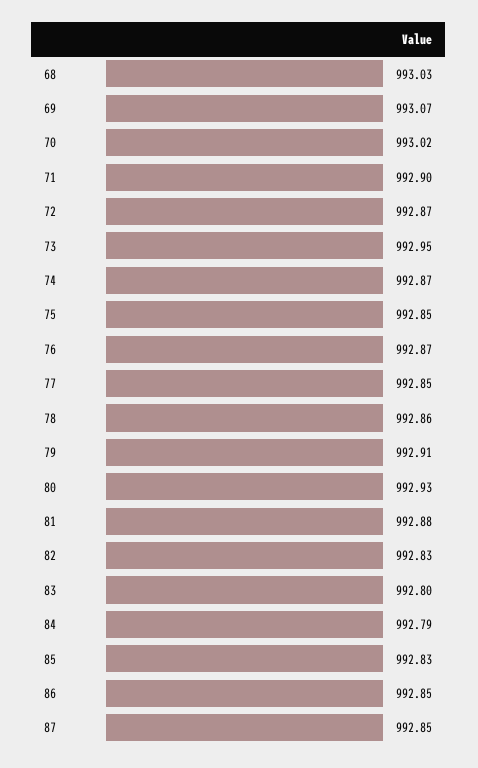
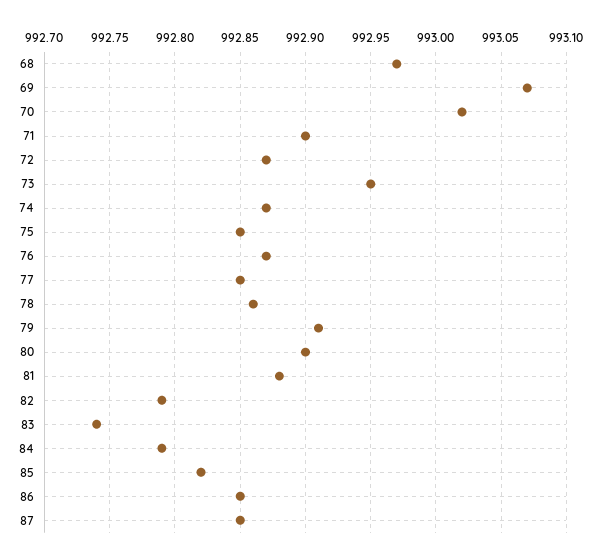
  {
-   "68": 993.03,
+   "68": 992.97,
    "69": 993.07,
    "70": 993.02,
    "71": 992.9,
    "72": 992.87,
    "73": 992.95,
    "74": 992.87,
    "75": 992.85,
    "76": 992.87,
    "77": 992.85,
    "78": 992.86,
    "79": 992.91,
-   "80": 992.93,
+   "80": 992.9,
    "81": 992.88,
-   "82": 992.83,
+   "82": 992.79,
-   "83": 992.8,
+   "83": 992.74,
    "84": 992.79,
-   "85": 992.83,
+   "85": 992.82,
    "86": 992.85,
    "87": 992.85
  }

